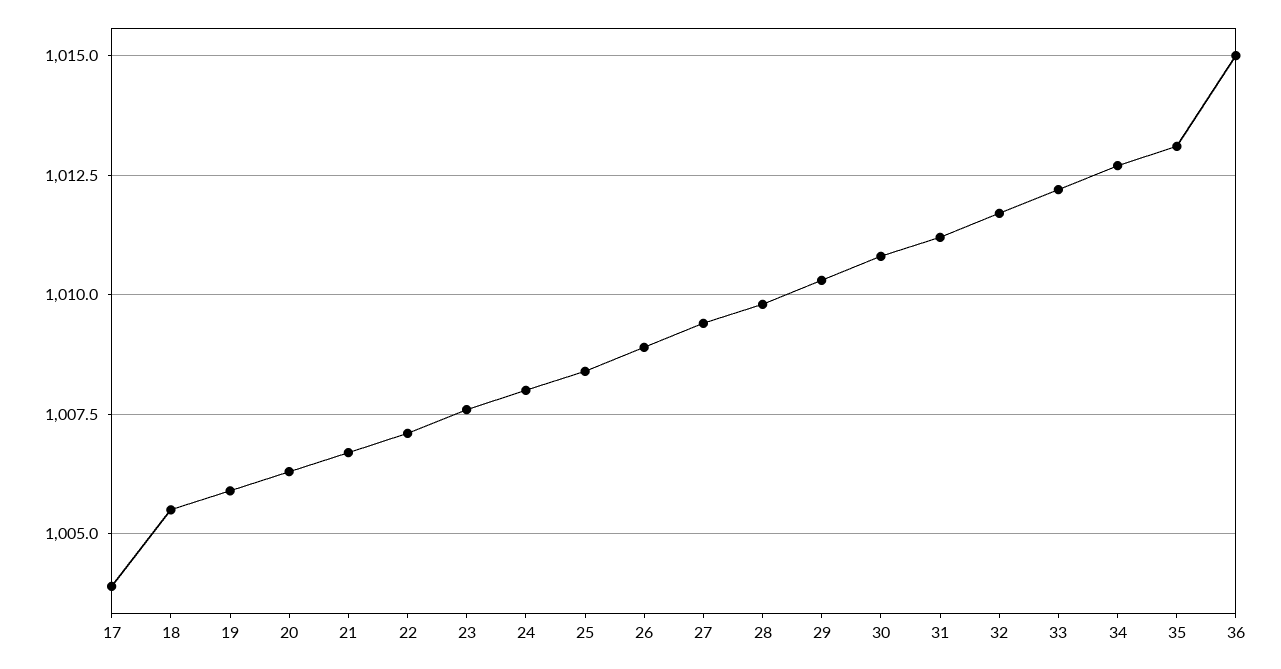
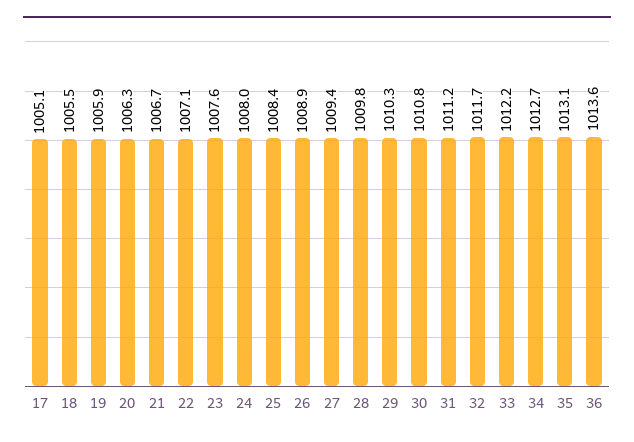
  {
-   "17": 1004,
+   "17": 1005.1,
    "18": 1005.5,
    "19": 1005.9,
    "20": 1006.3,
    "21": 1006.7,
    "22": 1007.1,
    "23": 1007.6,
    "24": 1008,
    "25": 1008.4,
    "26": 1008.9,
    "27": 1009.4,
    "28": 1009.8,
    "29": 1010.3,
    "30": 1010.8,
    "31": 1011.2,
    "32": 1011.7,
    "33": 1012.2,
    "34": 1012.7,
    "35": 1013.1,
-   "36": 1015
+   "36": 1013.6
  }

